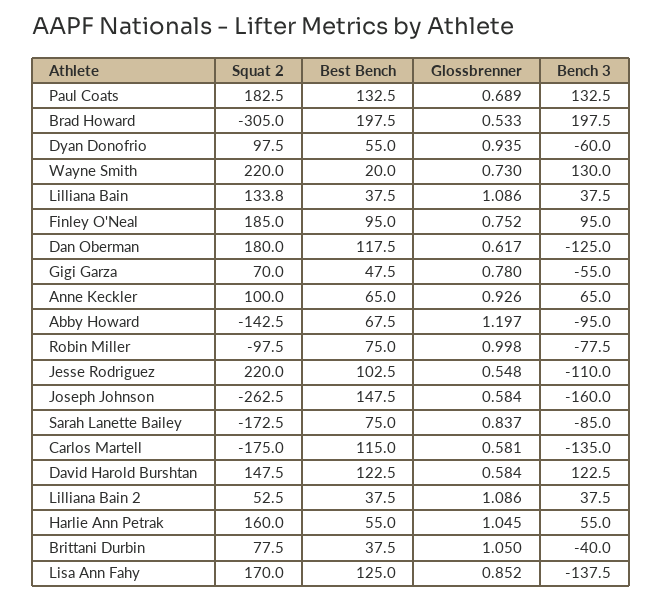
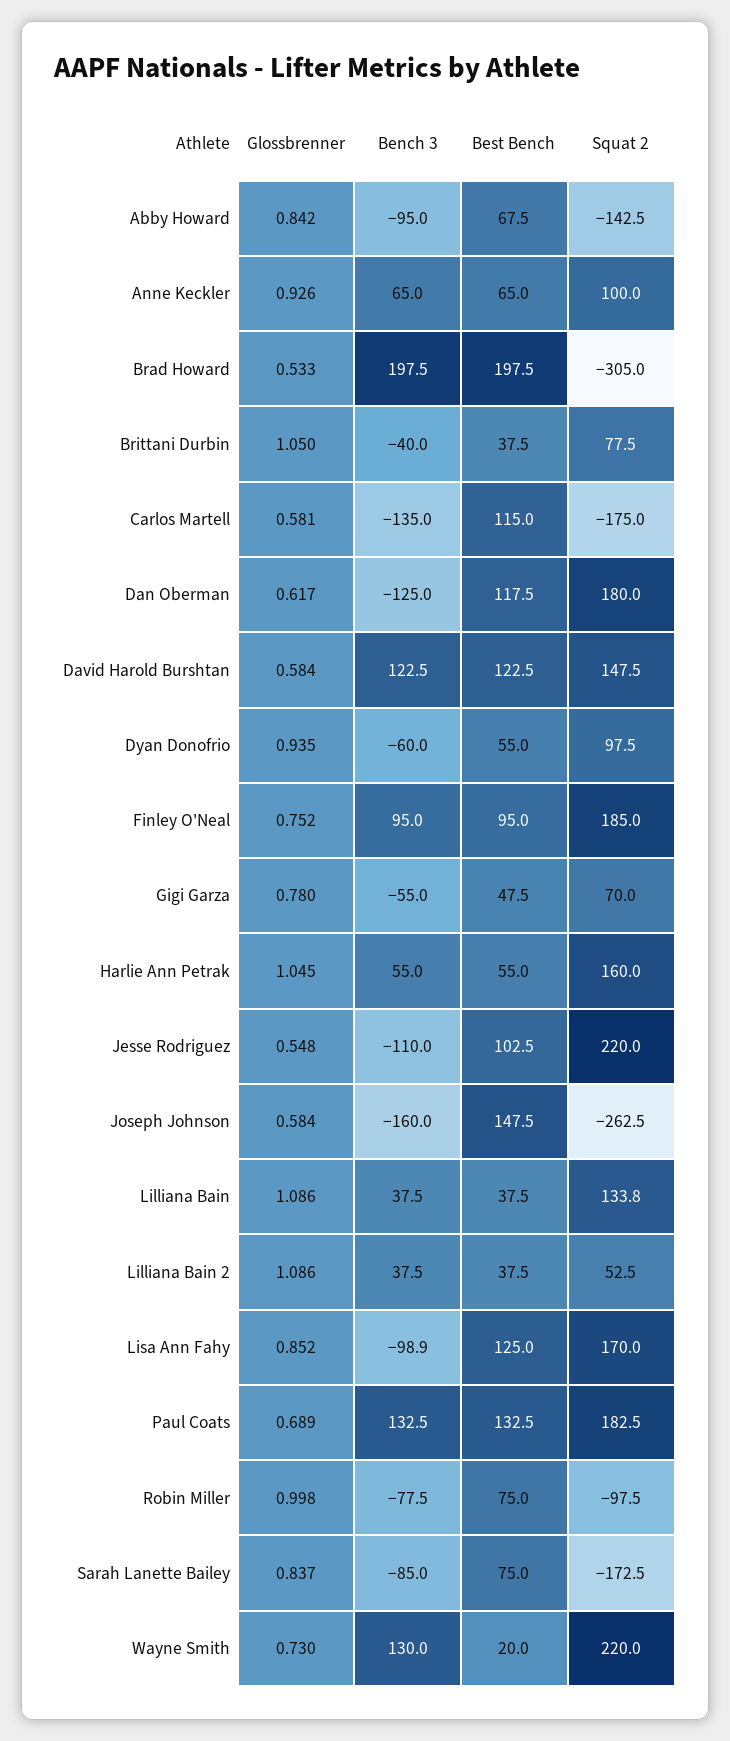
  {
    "Squat 2": {
      "Paul Coats": 182.5,
      "Brad Howard": -305,
      "Dyan Donofrio": 97.5,
      "Wayne Smith": 220,
      "Lilliana Bain": 133.8,
      "Finley O'Neal": 185,
      "Dan Oberman": 180,
      "Gigi Garza": 70,
      "Anne Keckler": 100,
      "Abby Howard": -142.5,
      "Robin Miller": -97.5,
      "Jesse Rodriguez": 220,
      "Joseph Johnson": -262.5,
      "Sarah Lanette Bailey": -172.5,
      "Carlos Martell": -175,
      "David Harold Burshtan": 147.5,
      "Lilliana Bain 2": 52.5,
      "Harlie Ann Petrak": 160,
      "Brittani Durbin": 77.5,
      "Lisa Ann Fahy": 170
    },
    "Best Bench": {
      "Paul Coats": 132.5,
      "Brad Howard": 197.5,
      "Dyan Donofrio": 55,
      "Wayne Smith": 20,
      "Lilliana Bain": 37.5,
      "Finley O'Neal": 95,
      "Dan Oberman": 117.5,
      "Gigi Garza": 47.5,
      "Anne Keckler": 65,
      "Abby Howard": 67.5,
      "Robin Miller": 75,
      "Jesse Rodriguez": 102.5,
      "Joseph Johnson": 147.5,
      "Sarah Lanette Bailey": 75,
      "Carlos Martell": 115,
      "David Harold Burshtan": 122.5,
      "Lilliana Bain 2": 37.5,
      "Harlie Ann Petrak": 55,
      "Brittani Durbin": 37.5,
      "Lisa Ann Fahy": 125
    },
    "Glossbrenner": {
      "Paul Coats": 0.689,
      "Brad Howard": 0.533,
      "Dyan Donofrio": 0.935,
      "Wayne Smith": 0.73,
      "Lilliana Bain": 1.086,
      "Finley O'Neal": 0.752,
      "Dan Oberman": 0.617,
      "Gigi Garza": 0.78,
      "Anne Keckler": 0.926,
-     "Abby Howard": 1.197,
+     "Abby Howard": 0.842,
      "Robin Miller": 0.998,
      "Jesse Rodriguez": 0.548,
      "Joseph Johnson": 0.584,
      "Sarah Lanette Bailey": 0.837,
      "Carlos Martell": 0.581,
      "David Harold Burshtan": 0.584,
      "Lilliana Bain 2": 1.086,
      "Harlie Ann Petrak": 1.045,
      "Brittani Durbin": 1.05,
      "Lisa Ann Fahy": 0.852
    },
    "Bench 3": {
      "Paul Coats": 132.5,
      "Brad Howard": 197.5,
      "Dyan Donofrio": -60,
      "Wayne Smith": 130,
      "Lilliana Bain": 37.5,
      "Finley O'Neal": 95,
      "Dan Oberman": -125,
      "Gigi Garza": -55,
      "Anne Keckler": 65,
      "Abby Howard": -95,
      "Robin Miller": -77.5,
      "Jesse Rodriguez": -110,
      "Joseph Johnson": -160,
      "Sarah Lanette Bailey": -85,
      "Carlos Martell": -135,
      "David Harold Burshtan": 122.5,
      "Lilliana Bain 2": 37.5,
      "Harlie Ann Petrak": 55,
      "Brittani Durbin": -40,
-     "Lisa Ann Fahy": -137.5
+     "Lisa Ann Fahy": -98.9
    }
  }

